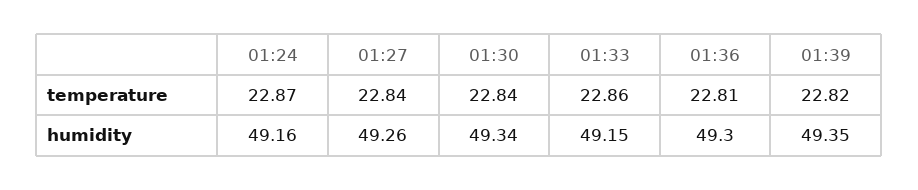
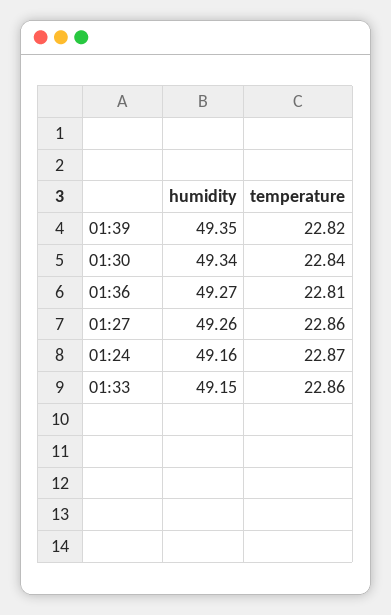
  {
    "01:24": {
      "temperature": 22.87,
      "humidity": 49.16
    },
    "01:27": {
-     "temperature": 22.84,
+     "temperature": 22.86,
      "humidity": 49.26
    },
    "01:30": {
      "temperature": 22.84,
      "humidity": 49.34
    },
    "01:33": {
      "temperature": 22.86,
      "humidity": 49.15
    },
    "01:36": {
      "temperature": 22.81,
-     "humidity": 49.3
+     "humidity": 49.27
    },
    "01:39": {
      "temperature": 22.82,
      "humidity": 49.35
    }
  }

